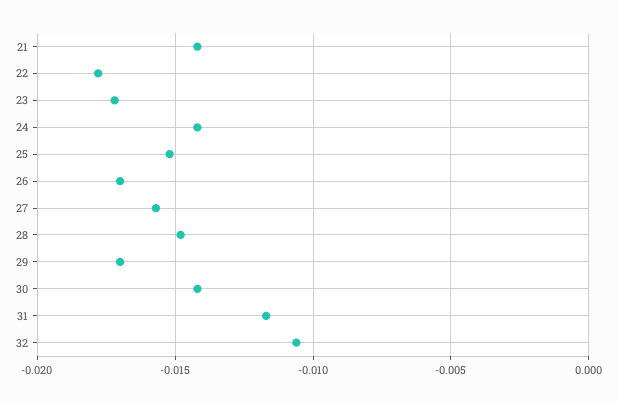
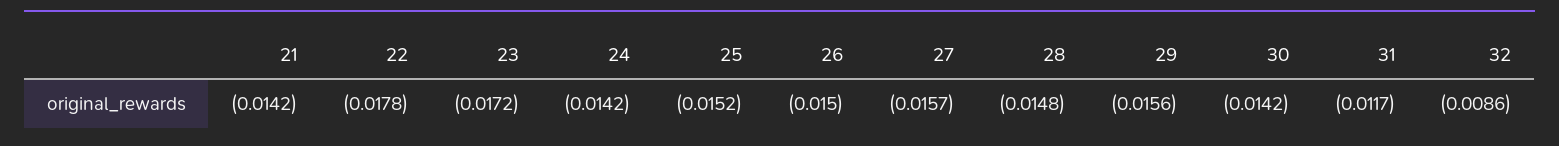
  {
    "21": -0.0142,
    "22": -0.0178,
    "23": -0.0172,
    "24": -0.0142,
    "25": -0.0152,
-   "26": -0.017,
+   "26": -0.015,
    "27": -0.0157,
    "28": -0.0148,
-   "29": -0.017,
+   "29": -0.0156,
    "30": -0.0142,
    "31": -0.0117,
-   "32": -0.0105
+   "32": -0.0086
  }

